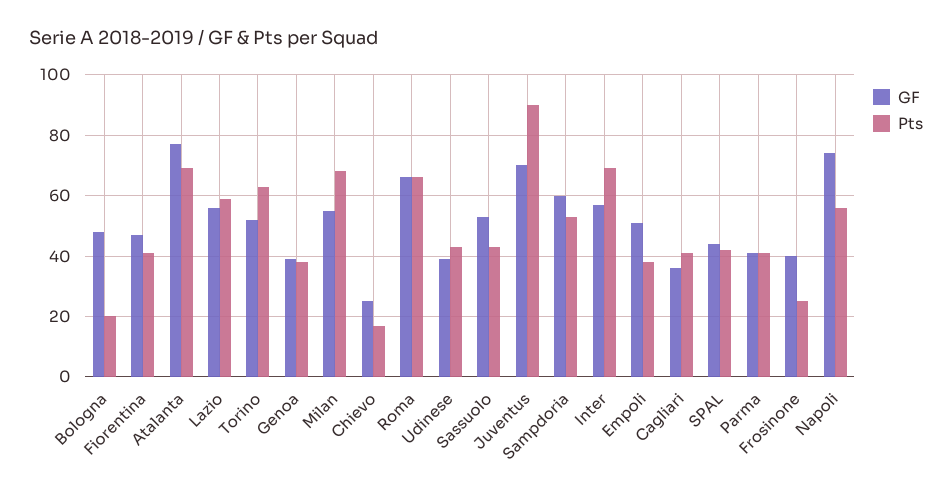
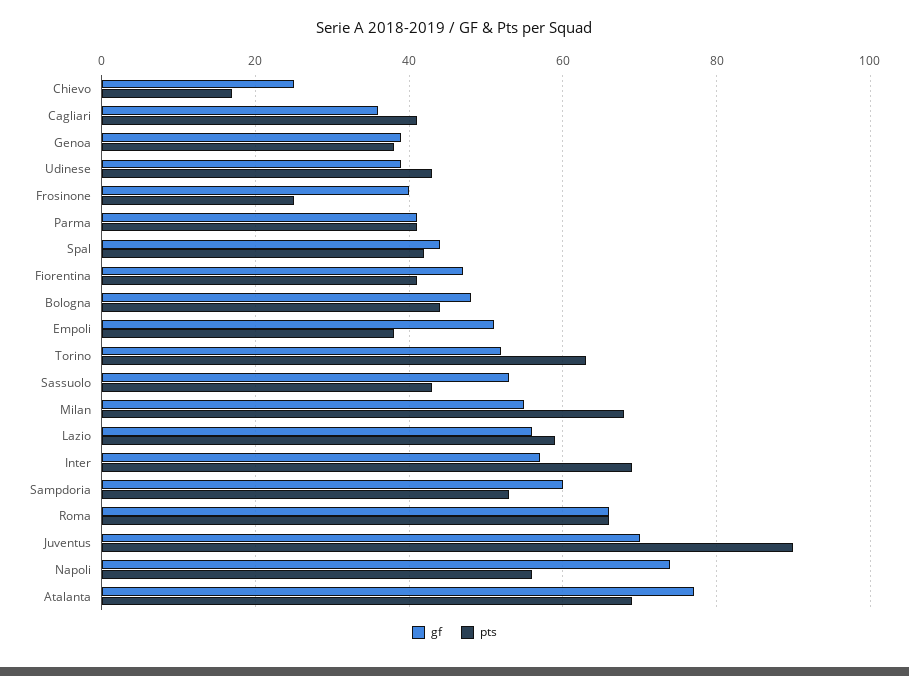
  {
    "GF": {
      "Bologna": 50,
      "Fiorentina": 45,
      "Atalanta": 75,
      "Lazio": 55,
      "Torino": 50,
      "Genoa": 40,
      "Milan": 55,
      "Chievo": 25,
      "Roma": 65,
      "Udinese": 40,
      "Sassuolo": 55,
      "Juventus": 70,
      "Sampdoria": 60,
      "Inter": 55,
      "Empoli": 50,
      "Cagliari": 35,
      "SPAL": 45,
      "Parma": 40,
      "Frosinone": 40,
      "Napoli": 75
    },
    "Pts": {
-     "Bologna": 20,
+     "Bologna": 45,
      "Fiorentina": 40,
      "Atalanta": 70,
      "Lazio": 60,
      "Torino": 65,
      "Genoa": 40,
      "Milan": 70,
      "Chievo": 15,
      "Roma": 65,
      "Udinese": 45,
      "Sassuolo": 45,
      "Juventus": 90,
      "Sampdoria": 55,
      "Inter": 70,
      "Empoli": 40,
      "Cagliari": 40,
      "SPAL": 40,
      "Parma": 40,
      "Frosinone": 25,
      "Napoli": 55
    }
  }

